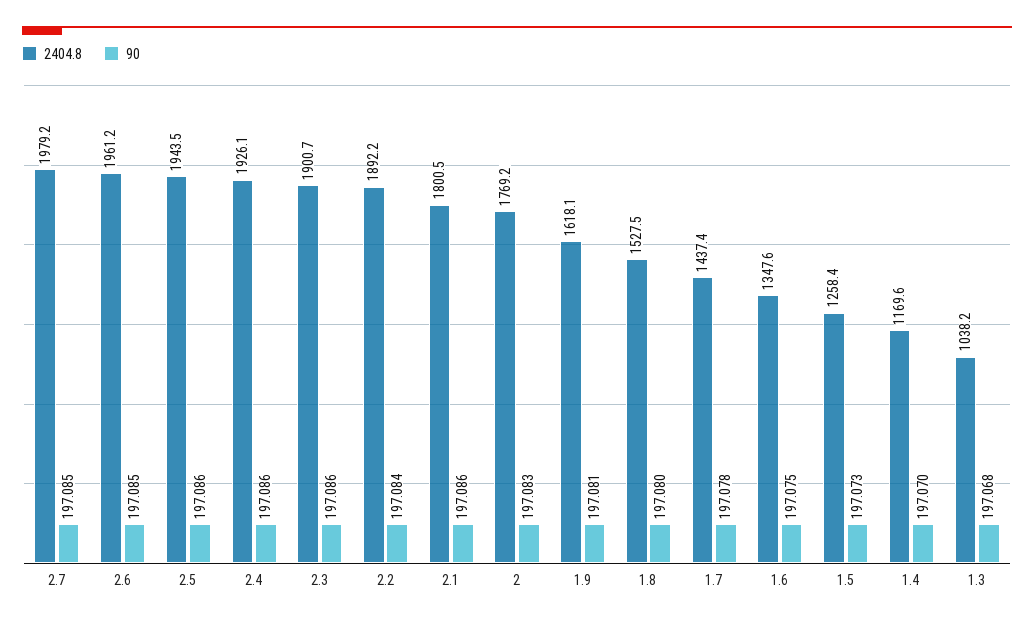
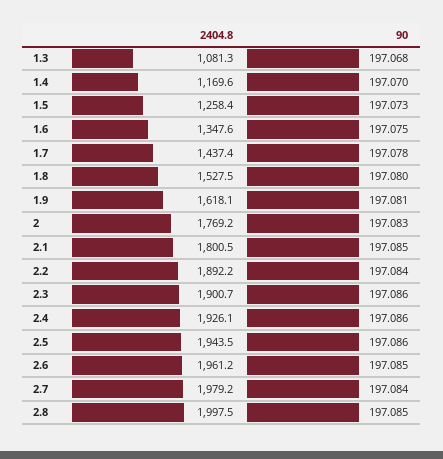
  {
    "2404.8": {
      "2.7": 1979.2,
      "2.6": 1961.2,
      "2.5": 1943.5,
      "2.4": 1926.1,
      "2.3": 1900.7,
      "2.2": 1892.2,
      "2.1": 1800.5,
      "2": 1769.2,
      "1.9": 1618.1,
      "1.8": 1527.5,
      "1.7": 1437.4,
      "1.6": 1347.6,
      "1.5": 1258.4,
      "1.4": 1169.6,
-     "1.3": 1038.2
+     "1.3": 1081.3,
+     "2.8": 1997.5
    },
    "90": {
-     "2.7": 197.085,
+     "2.7": 197.084,
      "2.6": 197.085,
      "2.5": 197.086,
      "2.4": 197.086,
      "2.3": 197.086,
      "2.2": 197.084,
-     "2.1": 197.086,
+     "2.1": 197.085,
      "2": 197.083,
      "1.9": 197.081,
      "1.8": 197.08,
      "1.7": 197.078,
      "1.6": 197.075,
      "1.5": 197.073,
      "1.4": 197.07,
-     "1.3": 197.068
+     "1.3": 197.068,
+     "2.8": 197.085
    }
  }

